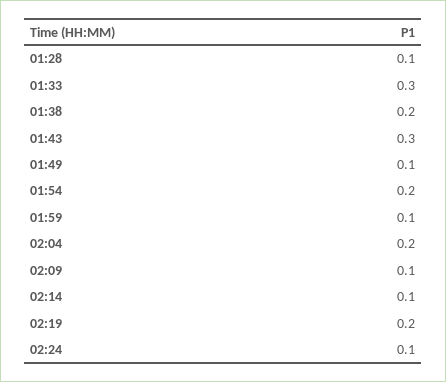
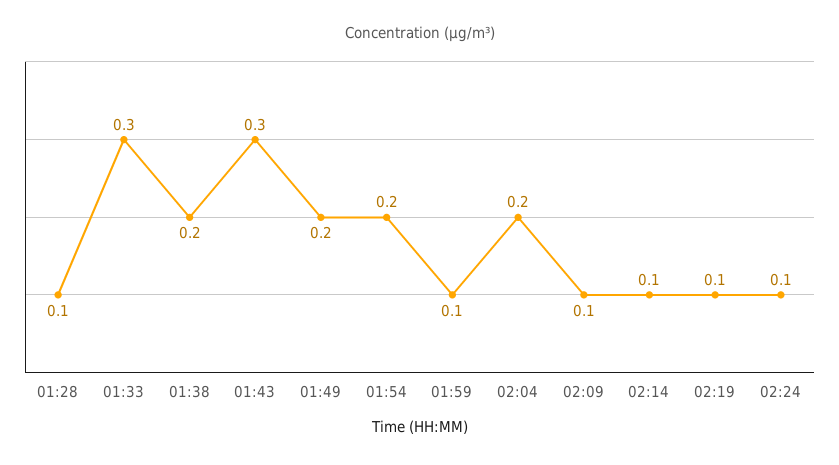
  {
    "01:28": 0.1,
    "01:33": 0.3,
    "01:38": 0.2,
    "01:43": 0.3,
-   "01:49": 0.1,
+   "01:49": 0.2,
    "01:54": 0.2,
    "01:59": 0.1,
    "02:04": 0.2,
    "02:09": 0.1,
    "02:14": 0.1,
-   "02:19": 0.2,
+   "02:19": 0.1,
    "02:24": 0.1
  }

